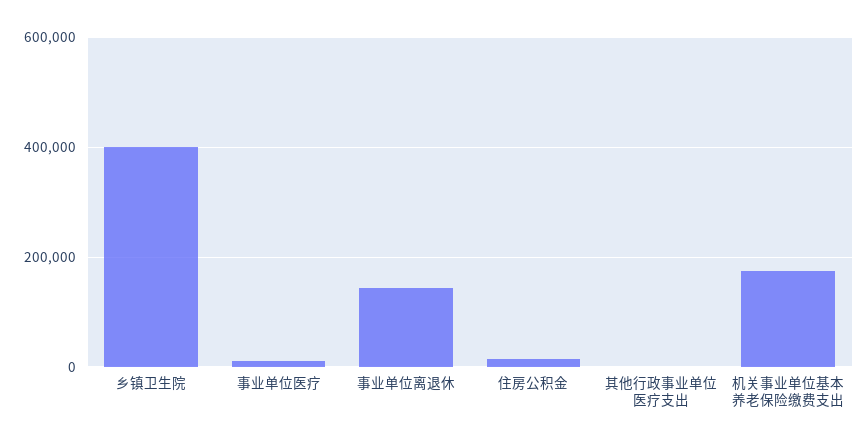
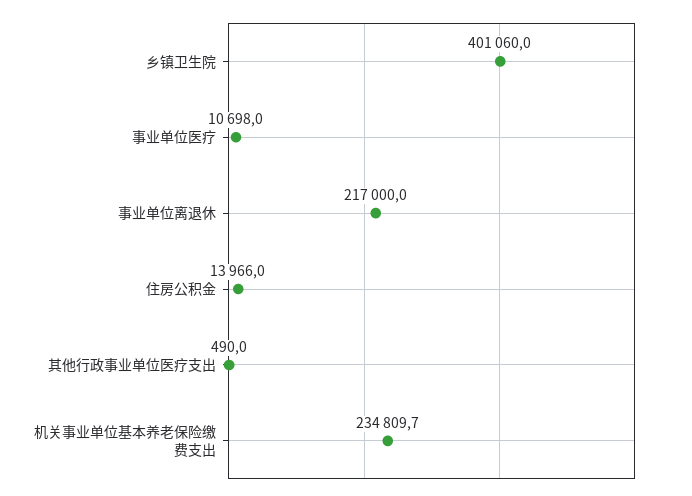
  {
    "乡镇卫生院": 401060,
    "事业单位医疗": 10698,
-   "事业单位离退休": 140000,
+   "事业单位离退休": 217000,
    "住房公积金": 13966,
    "其他行政事业单位医疗支出": 490,
-   "机关事业单位基本养老保险缴费支出": 180000
+   "机关事业单位基本养老保险缴费支出": 234809.7
  }

